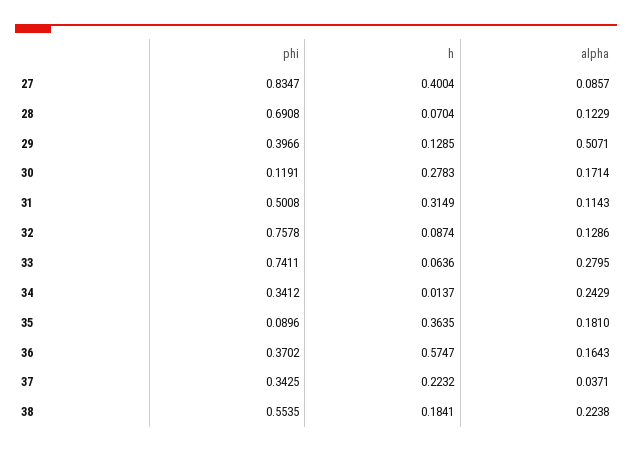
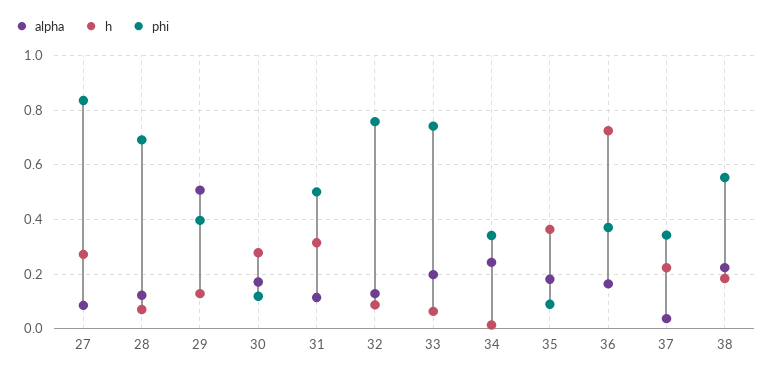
  {
    "phi": {
      "27": 0.8347,
      "28": 0.6908,
      "29": 0.3966,
      "30": 0.1191,
      "31": 0.5008,
      "32": 0.7578,
      "33": 0.7411,
      "34": 0.3412,
      "35": 0.0896,
      "36": 0.3702,
      "37": 0.3425,
      "38": 0.5535
    },
    "h": {
-     "27": 0.4004,
+     "27": 0.275,
      "28": 0.0704,
      "29": 0.1285,
      "30": 0.2783,
      "31": 0.3149,
      "32": 0.0874,
      "33": 0.0636,
      "34": 0.0137,
      "35": 0.3635,
-     "36": 0.5747,
+     "36": 0.725,
      "37": 0.2232,
      "38": 0.1841
    },
    "alpha": {
      "27": 0.0857,
      "28": 0.1229,
      "29": 0.5071,
      "30": 0.1714,
      "31": 0.1143,
      "32": 0.1286,
-     "33": 0.2795,
+     "33": 0.2,
      "34": 0.2429,
      "35": 0.181,
      "36": 0.1643,
      "37": 0.0371,
      "38": 0.2238
    }
  }

